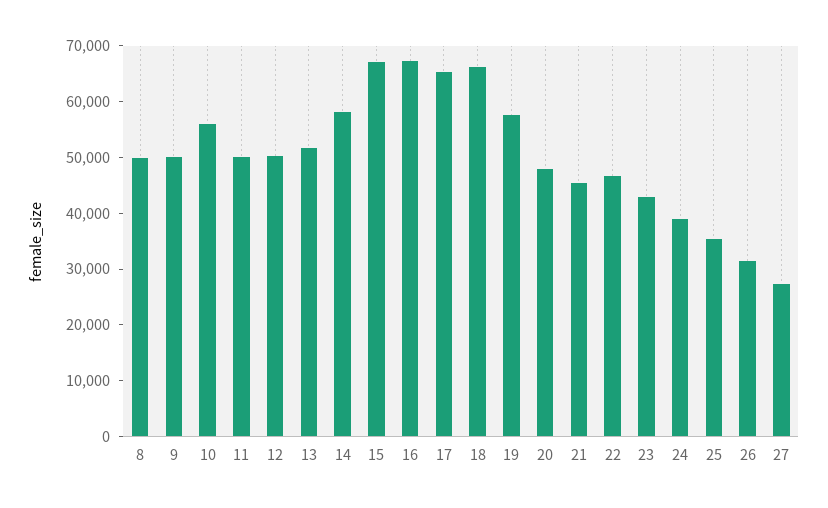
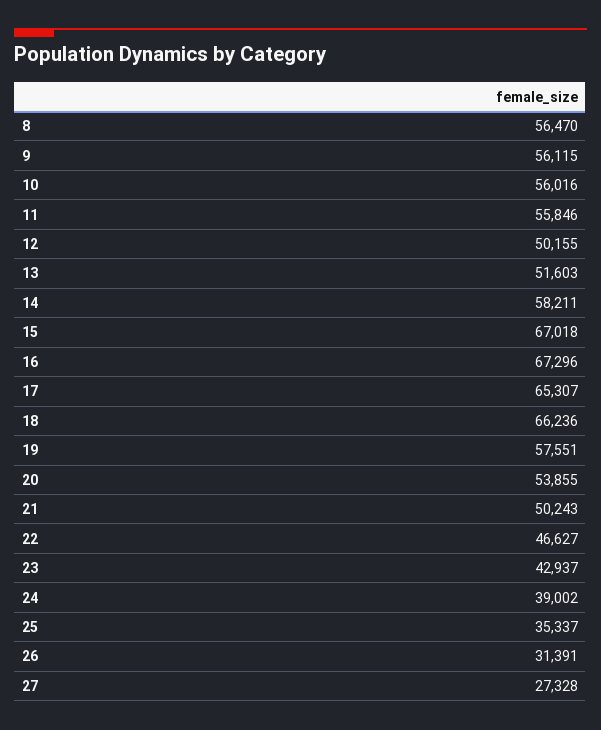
  {
-   "8": 50000,
+   "8": 56470,
-   "9": 50000,
+   "9": 56115,
    "10": 56016,
-   "11": 50000,
+   "11": 55846,
    "12": 50155,
    "13": 51603,
    "14": 58211,
    "15": 67018,
    "16": 67296,
    "17": 65307,
    "18": 66236,
    "19": 57551,
-   "20": 48000,
+   "20": 53855,
-   "21": 46000,
+   "21": 50243,
    "22": 46627,
    "23": 42937,
    "24": 39002,
    "25": 35337,
    "26": 31391,
    "27": 27328
  }

